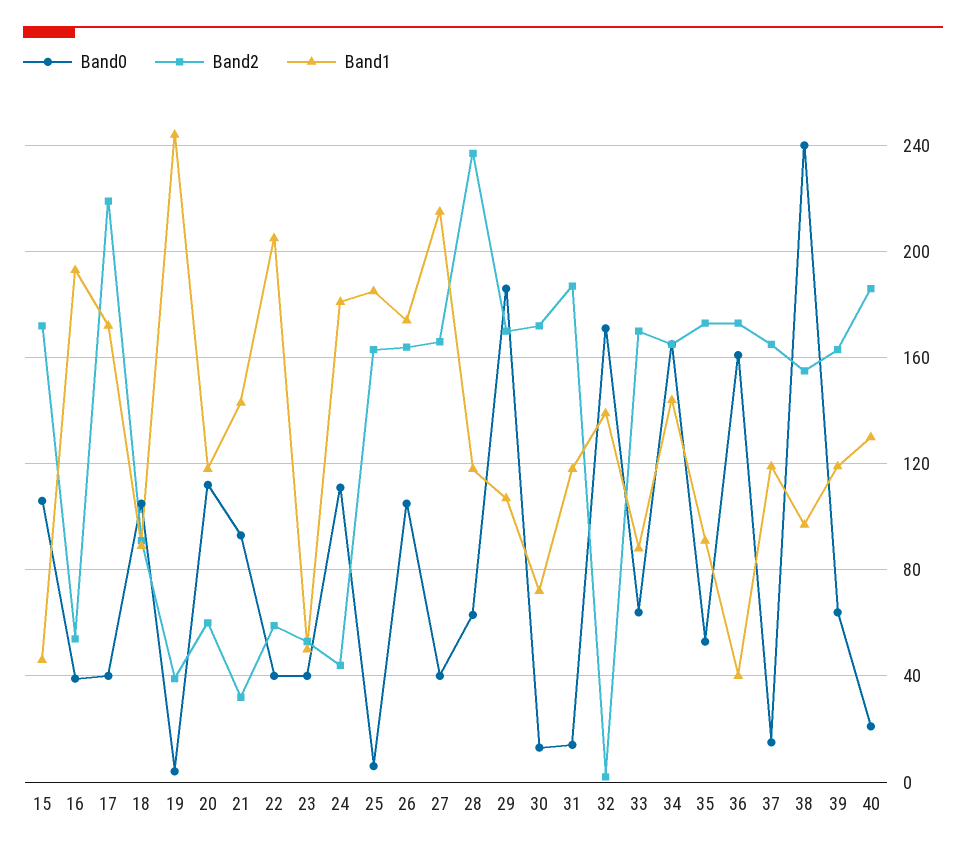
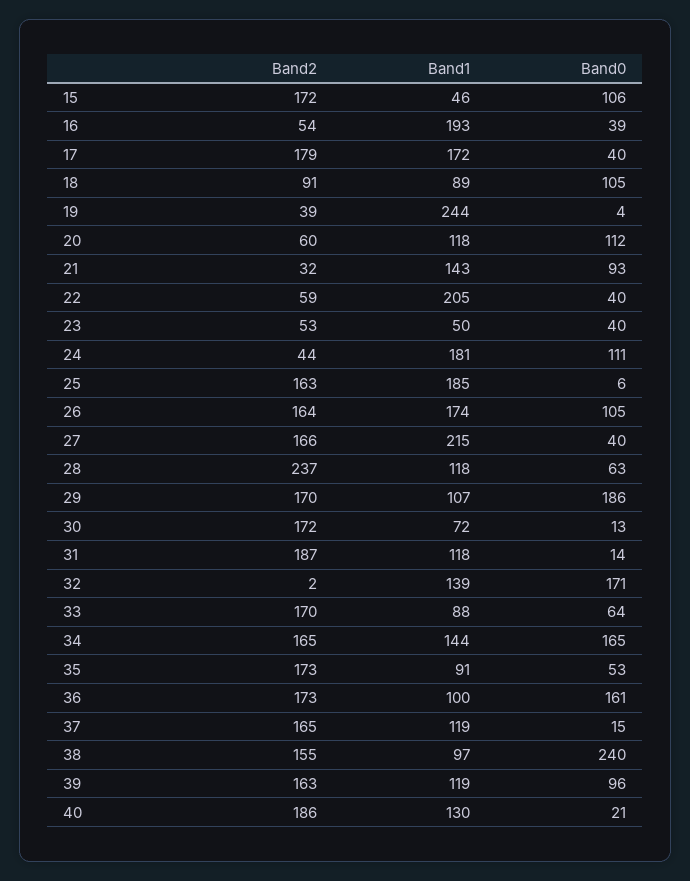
  {
    "Band0": {
      "15": 106,
      "16": 39,
      "17": 40,
      "18": 105,
      "19": 4,
      "20": 112,
      "21": 93,
      "22": 40,
      "23": 40,
      "24": 111,
      "25": 6,
      "26": 105,
      "27": 40,
      "28": 63,
      "29": 186,
      "30": 13,
      "31": 14,
      "32": 171,
      "33": 64,
      "34": 165,
      "35": 53,
      "36": 161,
      "37": 15,
      "38": 240,
-     "39": 65,
+     "39": 96,
      "40": 21
    },
    "Band2": {
      "15": 172,
      "16": 54,
-     "17": 220,
+     "17": 179,
      "18": 91,
      "19": 39,
      "20": 60,
      "21": 32,
      "22": 59,
      "23": 53,
      "24": 44,
      "25": 163,
      "26": 164,
      "27": 166,
      "28": 237,
      "29": 170,
      "30": 172,
      "31": 187,
      "32": 2,
      "33": 170,
      "34": 165,
      "35": 173,
      "36": 173,
      "37": 165,
      "38": 155,
      "39": 163,
      "40": 186
    },
    "Band1": {
      "15": 46,
      "16": 193,
      "17": 172,
      "18": 89,
      "19": 244,
      "20": 118,
      "21": 143,
      "22": 205,
      "23": 50,
      "24": 181,
      "25": 185,
      "26": 174,
      "27": 215,
      "28": 118,
      "29": 107,
      "30": 72,
      "31": 118,
      "32": 139,
      "33": 88,
      "34": 144,
      "35": 91,
-     "36": 40,
+     "36": 100,
      "37": 119,
      "38": 97,
      "39": 119,
      "40": 130
    }
  }

